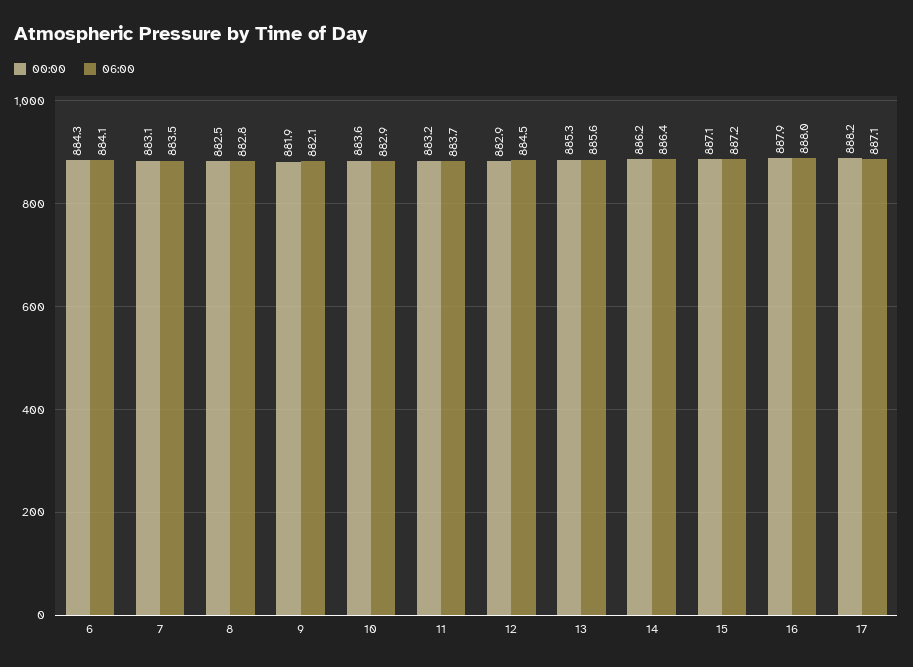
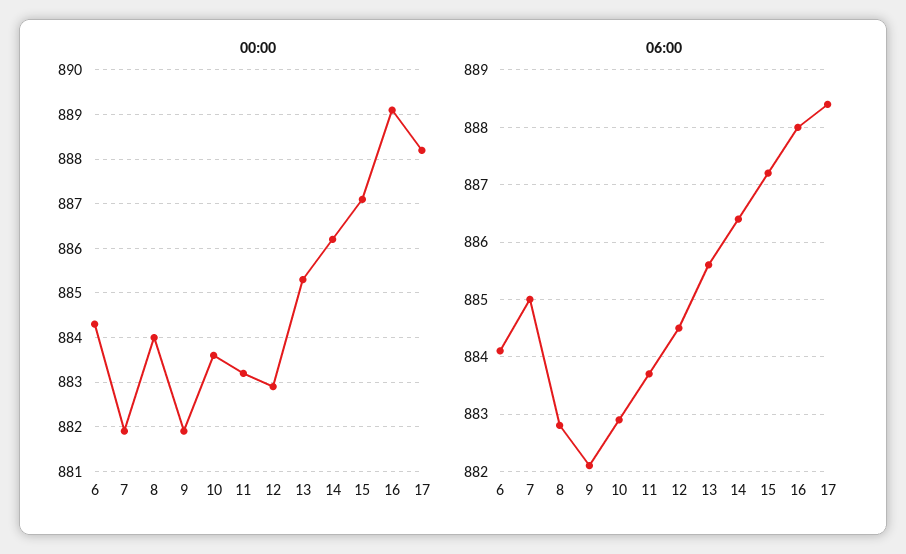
  {
    "00:00": {
      "6": 884.3,
-     "7": 883.1,
+     "7": 882,
-     "8": 882.5,
+     "8": 884,
      "9": 881.9,
      "10": 883.6,
      "11": 883.2,
      "12": 882.9,
      "13": 885.3,
      "14": 886.2,
      "15": 887.1,
-     "16": 887.9,
+     "16": 889,
      "17": 888.2
    },
    "06:00": {
      "6": 884.1,
-     "7": 883.5,
+     "7": 885,
      "8": 882.8,
      "9": 882.1,
      "10": 882.9,
      "11": 883.7,
      "12": 884.5,
      "13": 885.6,
      "14": 886.4,
      "15": 887.2,
      "16": 888,
-     "17": 887.1
+     "17": 888.5
    }
  }

